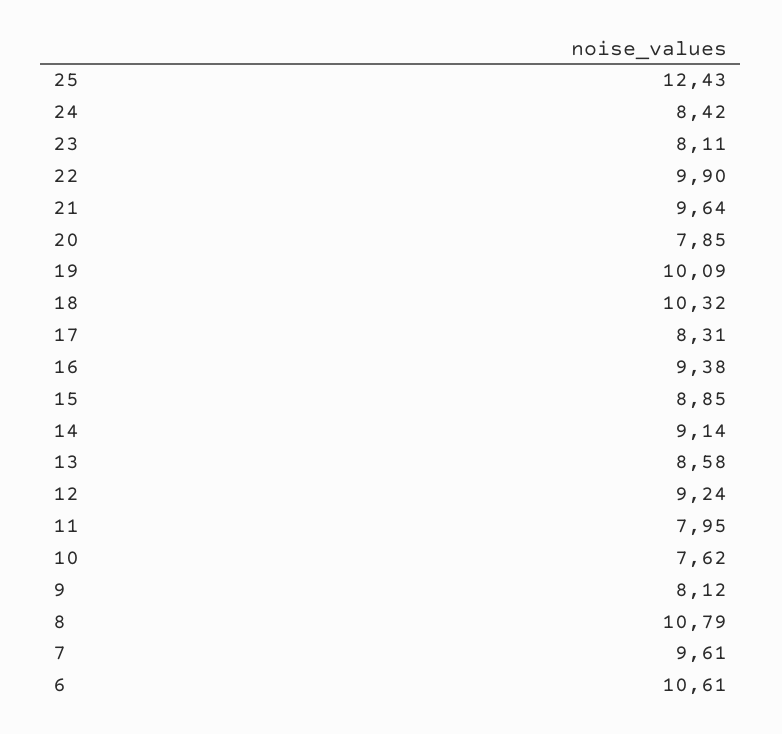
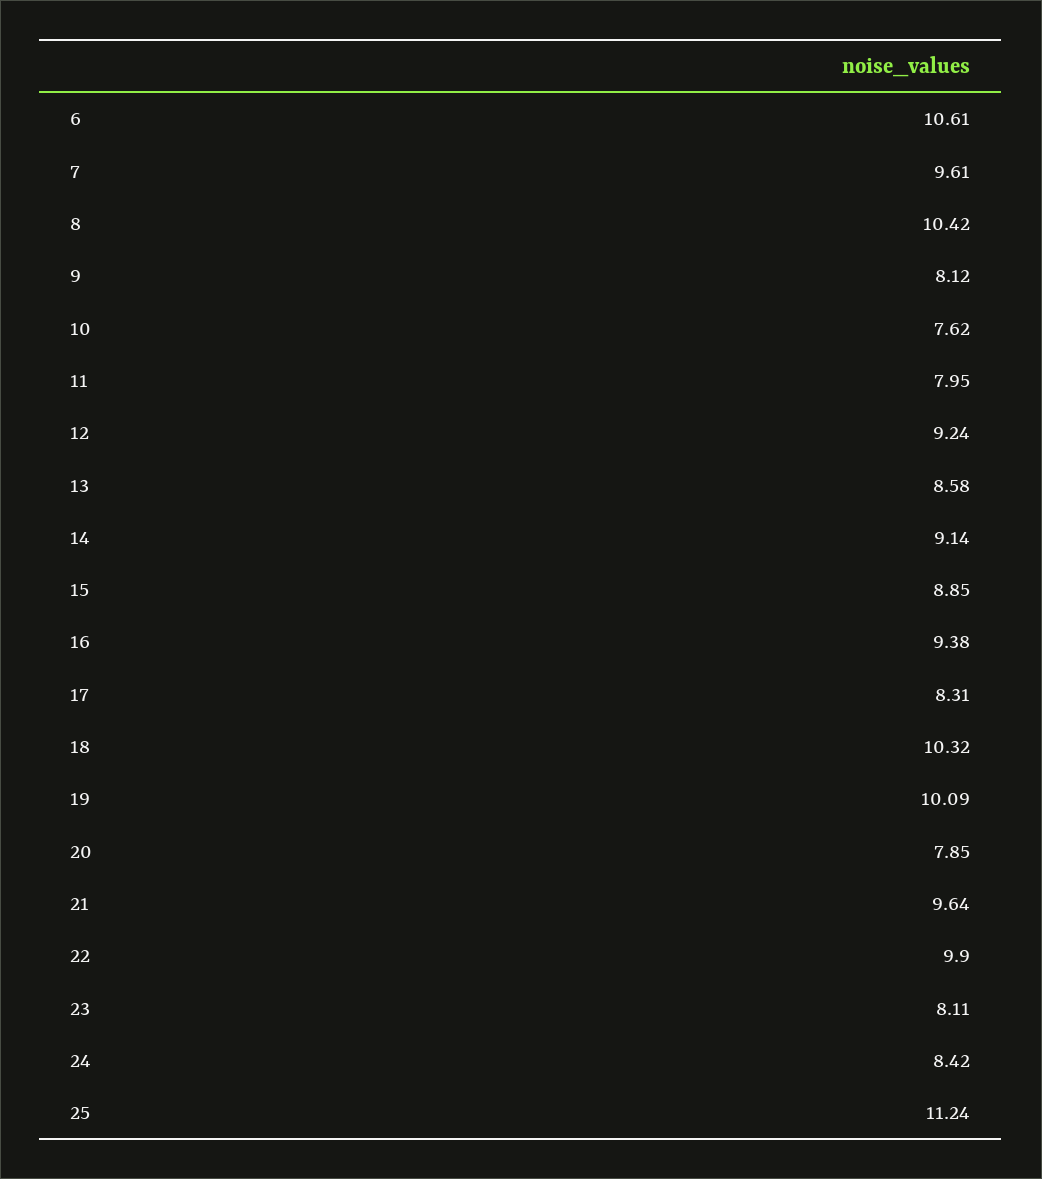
  {
-   "25": 12.43,
+   "25": 11.24,
    "24": 8.42,
    "23": 8.11,
    "22": 9.9,
    "21": 9.64,
    "20": 7.85,
    "19": 10.09,
    "18": 10.32,
    "17": 8.31,
    "16": 9.38,
    "15": 8.85,
    "14": 9.14,
    "13": 8.58,
    "12": 9.24,
    "11": 7.95,
    "10": 7.62,
    "9": 8.12,
-   "8": 10.79,
+   "8": 10.42,
    "7": 9.61,
    "6": 10.61
  }

